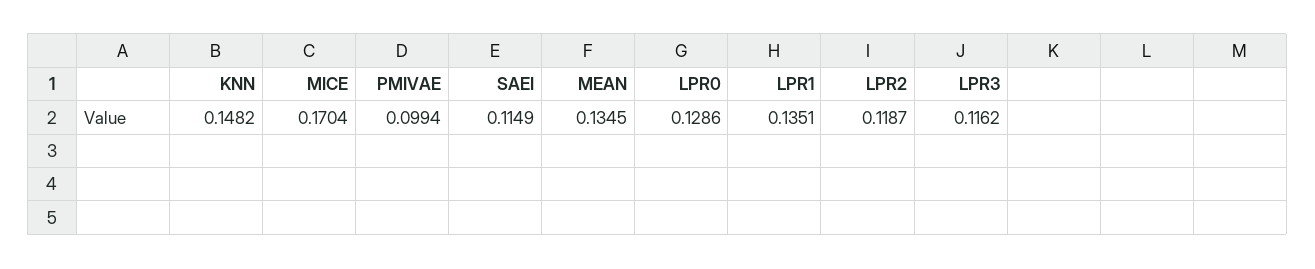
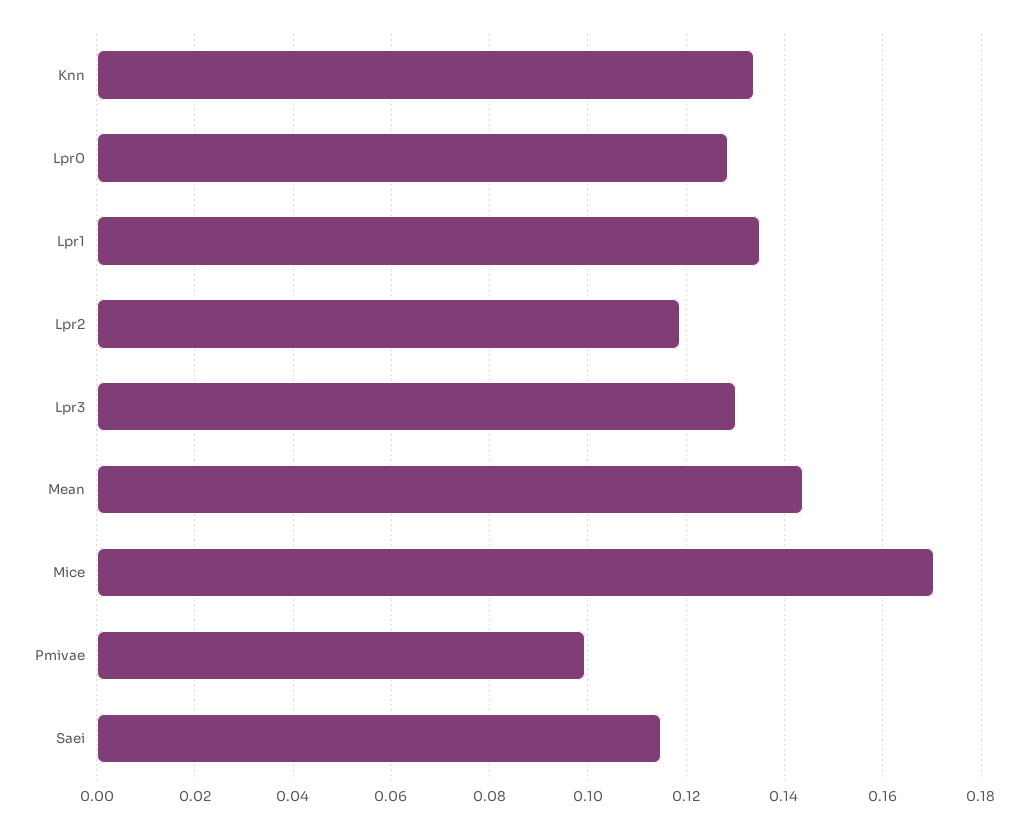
  {
-   "KNN": 0.1482,
+   "KNN": 0.134,
    "MICE": 0.1704,
    "PMIVAE": 0.0994,
    "SAEI": 0.1149,
-   "MEAN": 0.1345,
+   "MEAN": 0.144,
    "LPR0": 0.1286,
    "LPR1": 0.1351,
    "LPR2": 0.1187,
-   "LPR3": 0.1162
+   "LPR3": 0.13
  }

